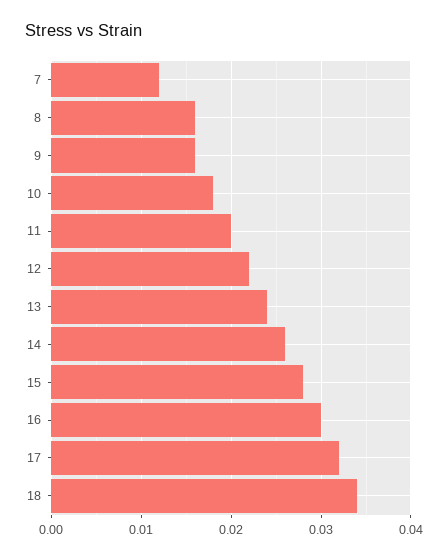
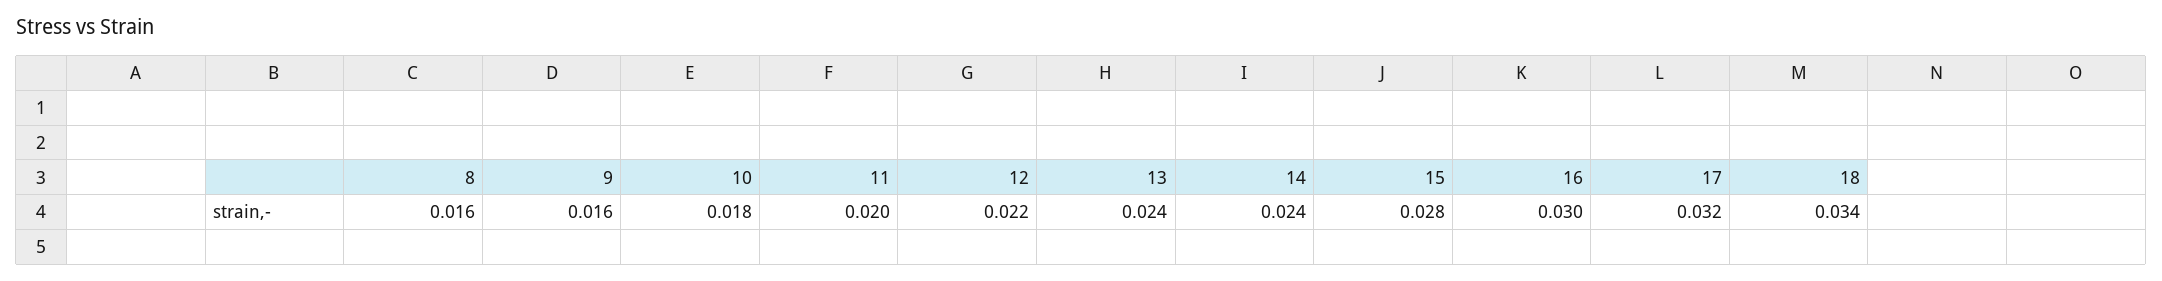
  {
-   "7": 0.012,
    "8": 0.016,
    "9": 0.016,
    "10": 0.018,
    "11": 0.02,
    "12": 0.022,
    "13": 0.024,
-   "14": 0.026,
+   "14": 0.024,
    "15": 0.028,
    "16": 0.03,
    "17": 0.032,
    "18": 0.034
  }

